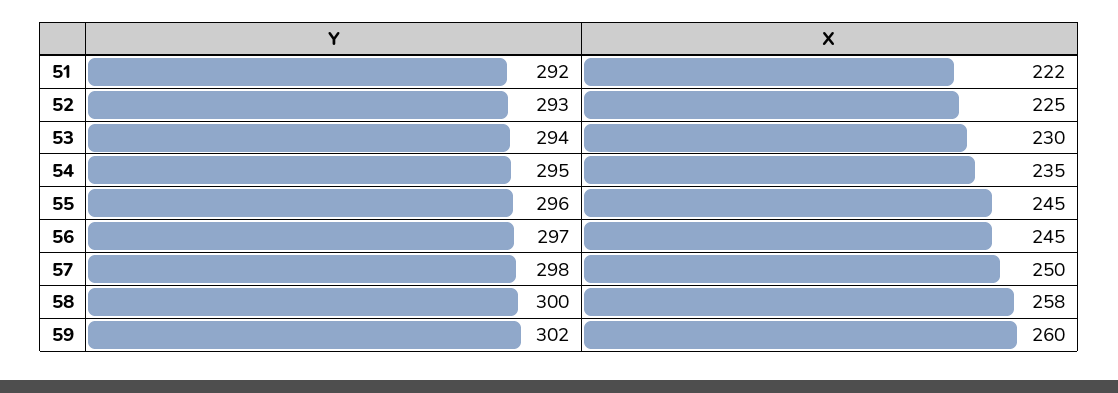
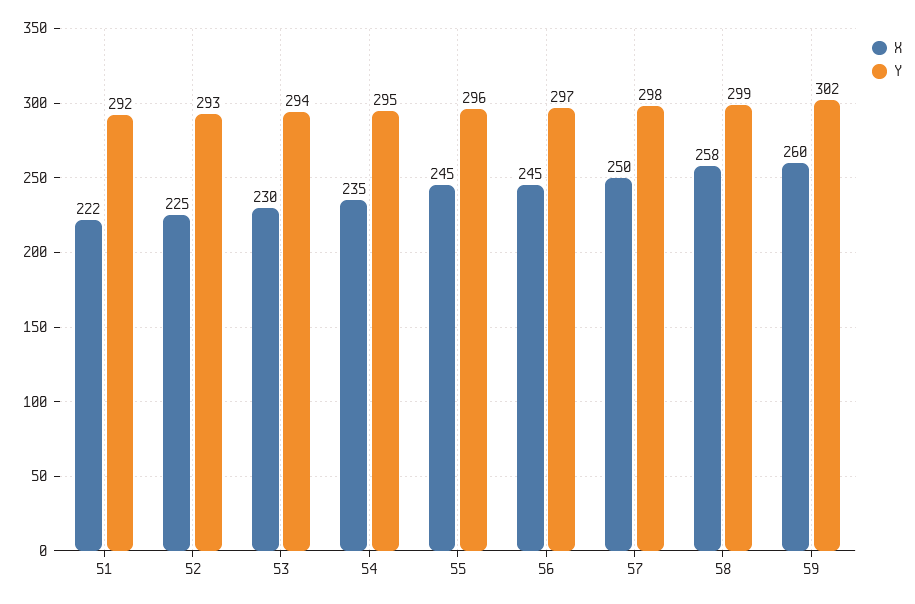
  {
    "Y": {
      "51": 292,
      "52": 293,
      "53": 294,
      "54": 295,
      "55": 296,
      "56": 297,
      "57": 298,
-     "58": 300,
+     "58": 299,
      "59": 302
    },
    "X": {
      "51": 222,
      "52": 225,
      "53": 230,
      "54": 235,
      "55": 245,
      "56": 245,
      "57": 250,
      "58": 258,
      "59": 260
    }
  }

